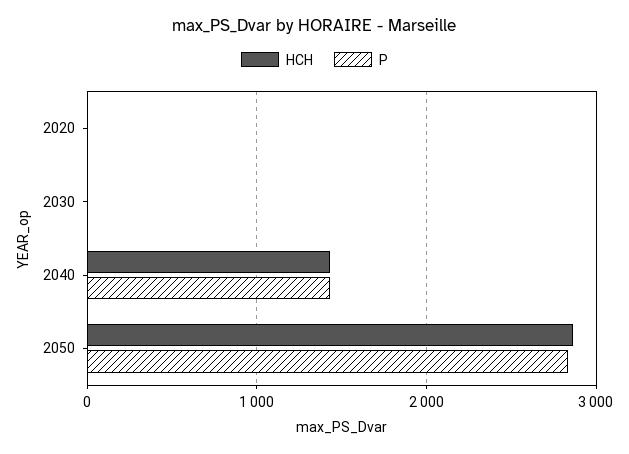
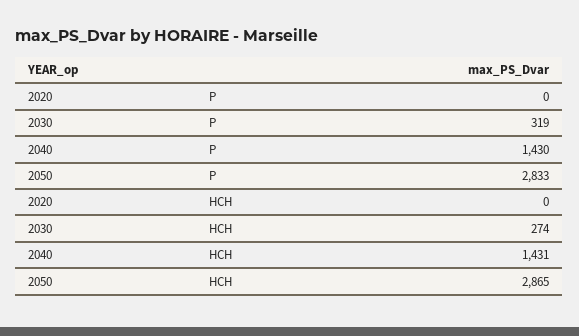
  {
    "HCH": {
      "2020": 0,
-     "2030": 0,
+     "2030": 274,
      "2040": 1431,
      "2050": 2865
    },
    "P": {
      "2020": 0,
-     "2030": 0,
+     "2030": 319,
      "2040": 1430,
      "2050": 2833
    }
  }

